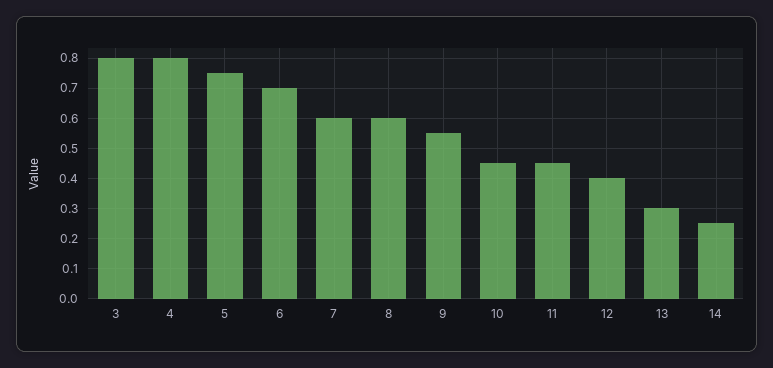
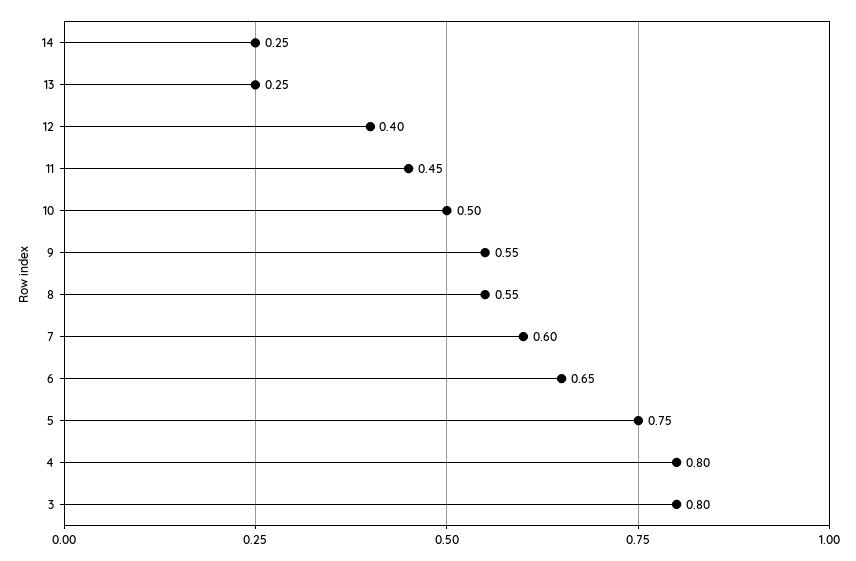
  {
    "3": 0.8,
    "4": 0.8,
    "5": 0.75,
-   "6": 0.7,
+   "6": 0.65,
    "7": 0.6,
-   "8": 0.6,
+   "8": 0.55,
    "9": 0.55,
-   "10": 0.45,
+   "10": 0.5,
    "11": 0.45,
    "12": 0.4,
-   "13": 0.3,
+   "13": 0.25,
    "14": 0.25
  }

